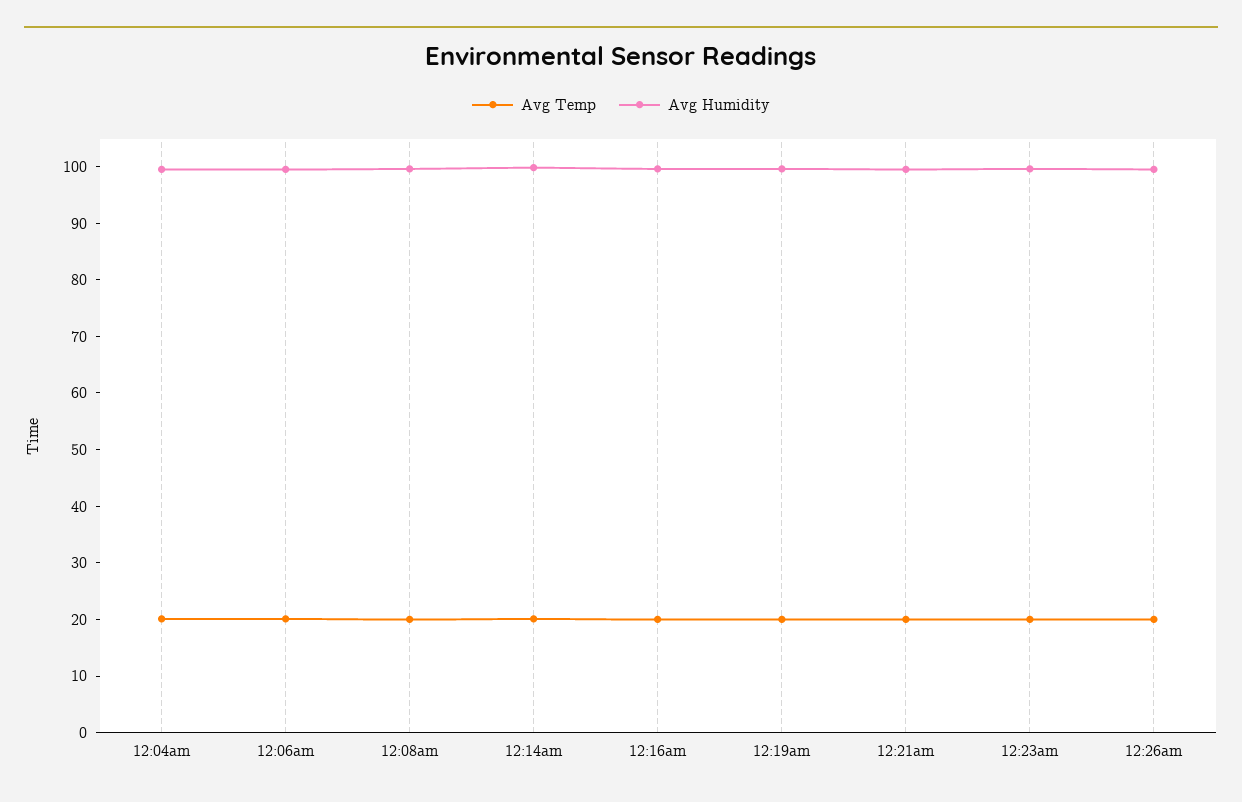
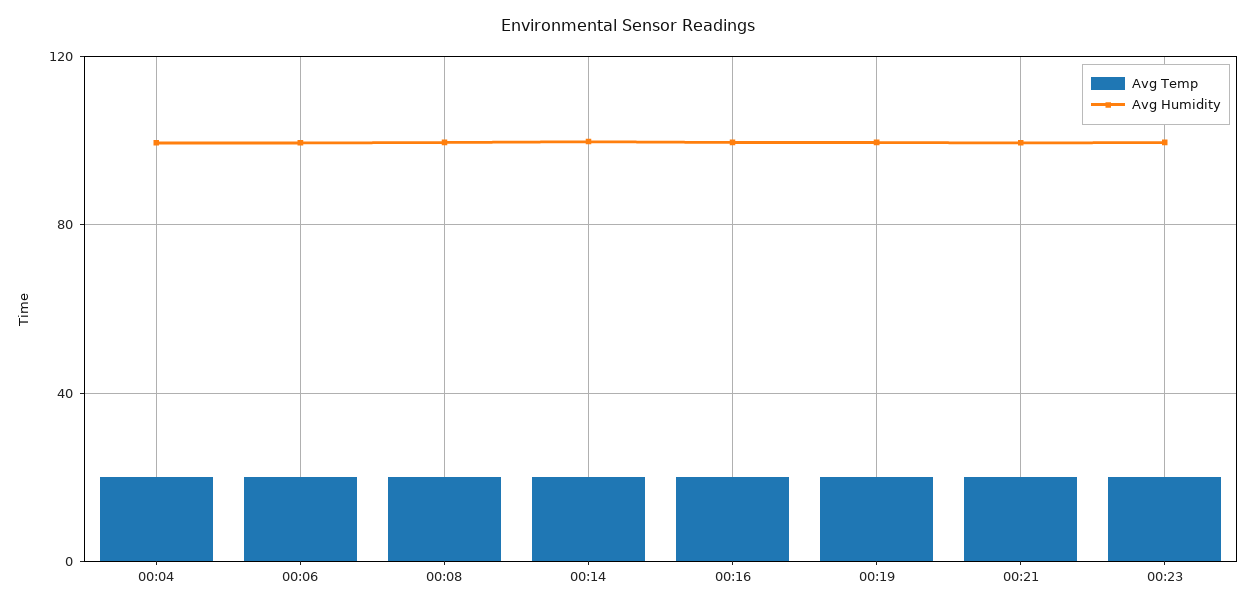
  {
    "Avg Temp": {
      "12:04am": 20,
      "12:06am": 20,
      "12:08am": 20,
      "12:14am": 20,
      "12:16am": 20,
      "12:19am": 20,
      "12:21am": 20,
-     "12:23am": 20,
+     "12:23am": 20
-     "12:26am": 20
    },
    "Avg Humidity": {
      "12:04am": 100,
      "12:06am": 100,
      "12:08am": 100,
      "12:14am": 100,
      "12:16am": 100,
      "12:19am": 100,
      "12:21am": 100,
-     "12:23am": 100,
+     "12:23am": 100
-     "12:26am": 100
    }
  }

